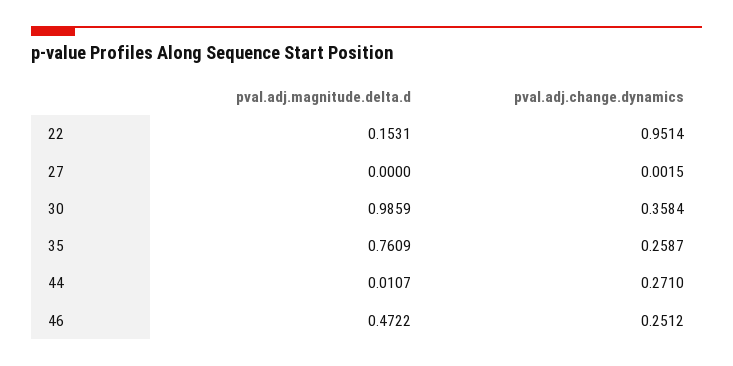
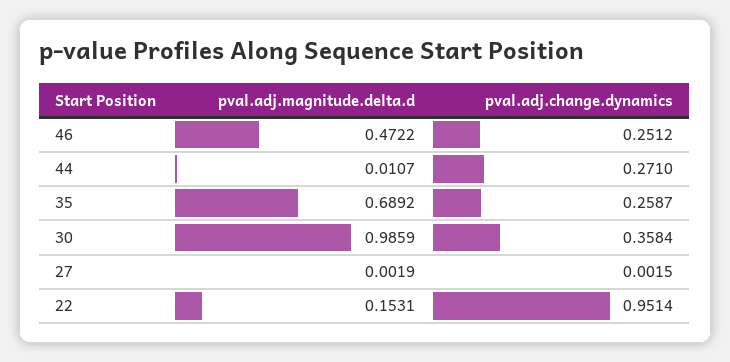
  {
    "pval.adj.magnitude.delta.d": {
      "22": 0.1531,
-     "27": 0,
+     "27": 0.0019,
      "30": 0.9859,
-     "35": 0.7609,
+     "35": 0.6892,
      "44": 0.0107,
      "46": 0.4722
    },
    "pval.adj.change.dynamics": {
      "22": 0.9514,
      "27": 0.0015,
      "30": 0.3584,
      "35": 0.2587,
      "44": 0.271,
      "46": 0.2512
    }
  }

